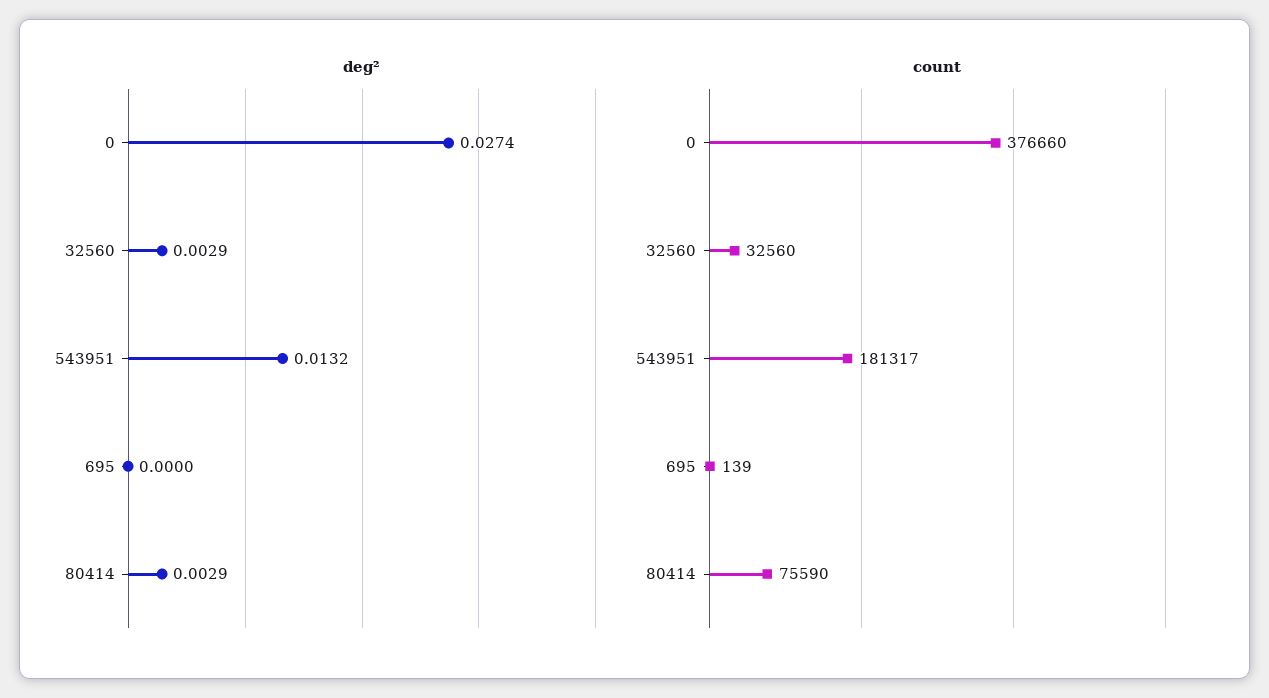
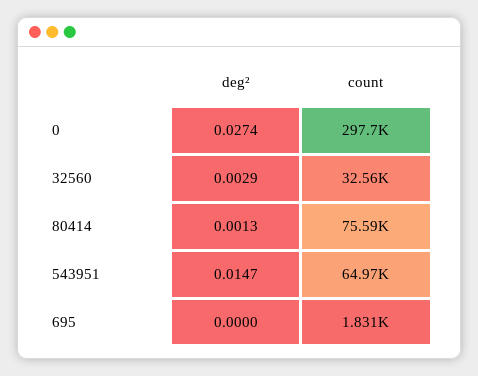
  {
    "deg²": {
      "0": 0.0274,
      "32560": 0.0029,
-     "543951": 0.0132,
+     "543951": 0.0147,
      "695": 0,
-     "80414": 0.0029
+     "80414": 0.0013
    },
    "count": {
-     "0": 376660,
+     "0": 297700,
      "32560": 32560,
-     "543951": 181317,
+     "543951": 64970,
-     "695": 139,
+     "695": 1831,
      "80414": 75590
    }
  }

